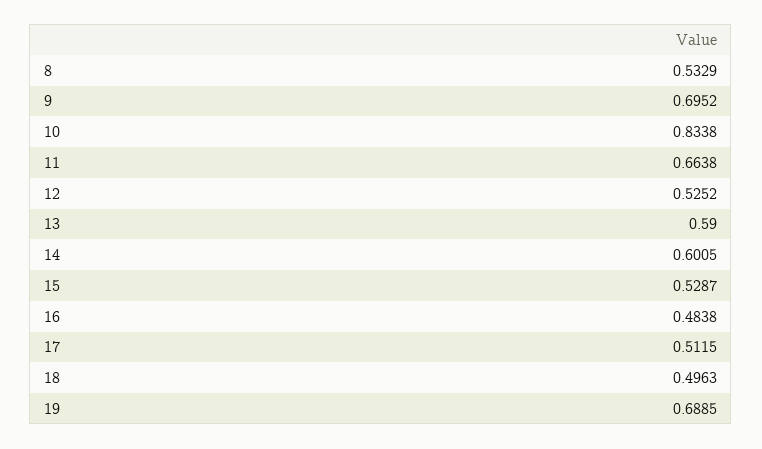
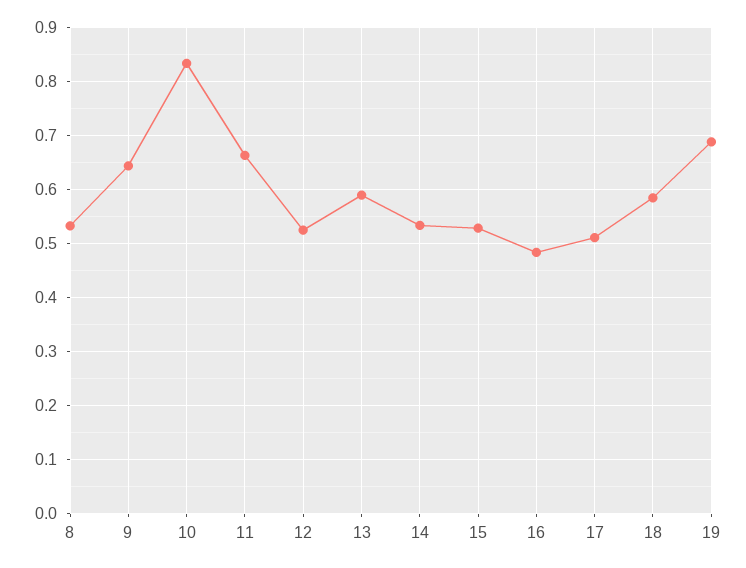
  {
    "8": 0.5329,
-   "9": 0.6952,
+   "9": 0.64,
    "10": 0.8338,
    "11": 0.6638,
    "12": 0.5252,
    "13": 0.59,
-   "14": 0.6005,
+   "14": 0.54,
    "15": 0.5287,
    "16": 0.4838,
    "17": 0.5115,
-   "18": 0.4963,
+   "18": 0.58,
    "19": 0.6885
  }

